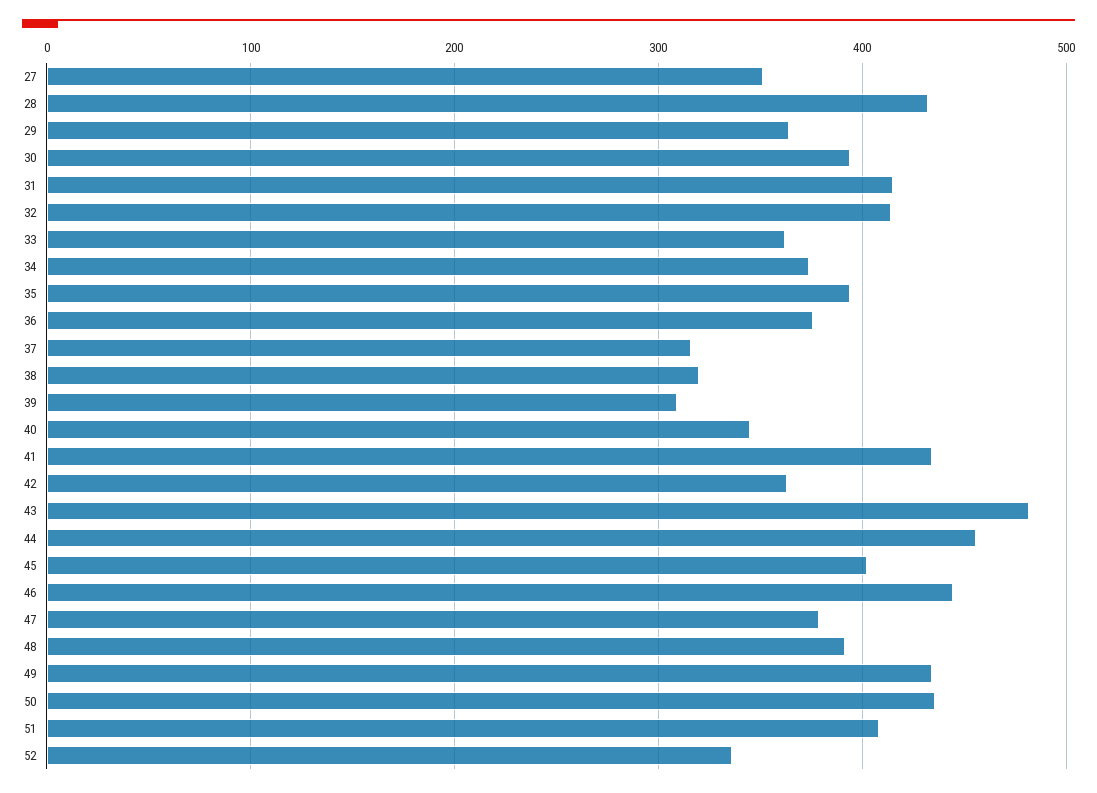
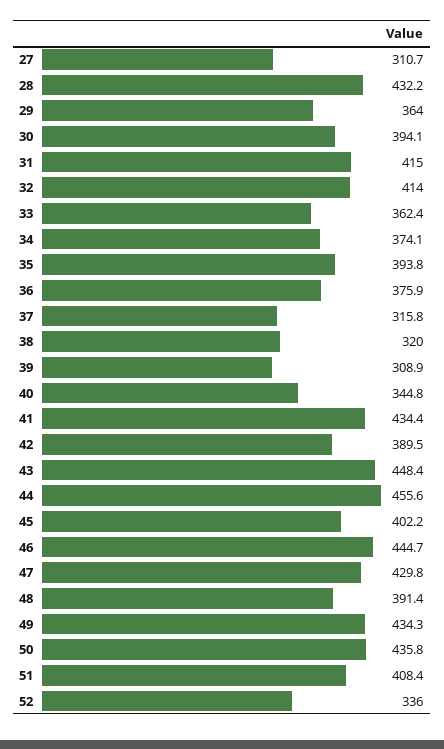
  {
-   "27": 350,
+   "27": 310.7,
    "28": 432.2,
    "29": 364,
    "30": 394.1,
    "31": 415,
    "32": 414,
    "33": 362.4,
    "34": 374.1,
    "35": 393.8,
    "36": 375.9,
    "37": 315.8,
    "38": 320,
    "39": 308.9,
    "40": 344.8,
    "41": 434.4,
-   "42": 360,
+   "42": 389.5,
-   "43": 480,
+   "43": 448.4,
    "44": 455.6,
    "45": 402.2,
    "46": 444.7,
-   "47": 380,
+   "47": 429.8,
    "48": 391.4,
    "49": 434.3,
    "50": 435.8,
    "51": 408.4,
    "52": 336
  }

